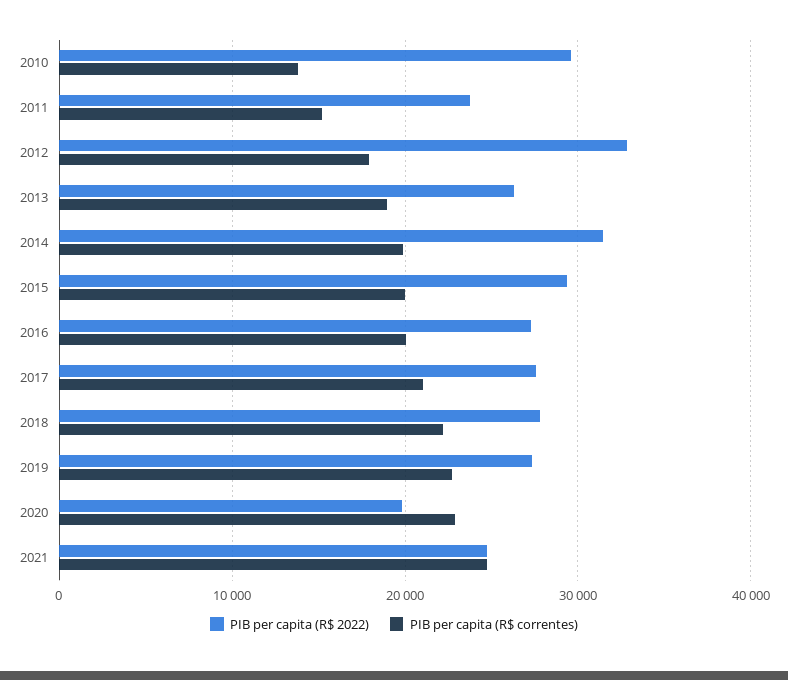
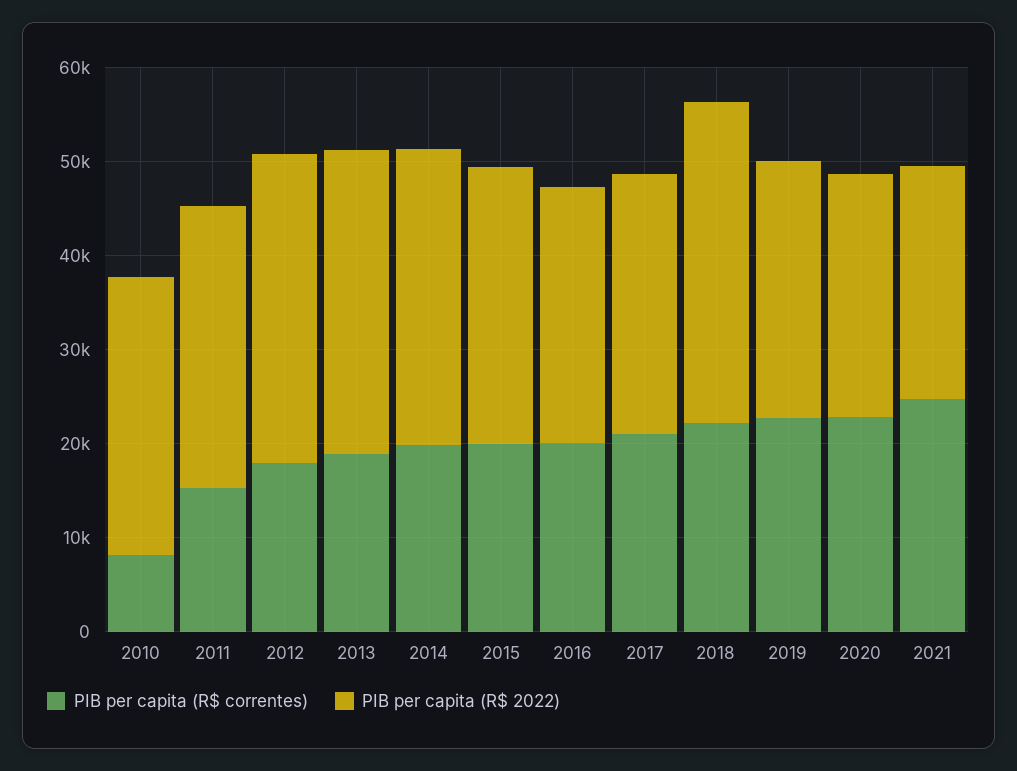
  {
    "PIB per capita (R$ 2022)": {
      "2010": 30000,
-     "2011": 24000,
+     "2011": 30000,
      "2012": 33000,
-     "2013": 26000,
+     "2013": 32000,
      "2014": 31000,
      "2015": 29000,
      "2016": 27000,
      "2017": 28000,
-     "2018": 28000,
+     "2018": 34000,
      "2019": 27000,
-     "2020": 20000,
+     "2020": 26000,
      "2021": 25000
    },
    "PIB per capita (R$ correntes)": {
-     "2010": 14000,
+     "2010": 8000,
      "2011": 15000,
      "2012": 18000,
      "2013": 19000,
      "2014": 20000,
      "2015": 20000,
      "2016": 20000,
      "2017": 21000,
      "2018": 22000,
      "2019": 23000,
      "2020": 23000,
      "2021": 25000
    }
  }

